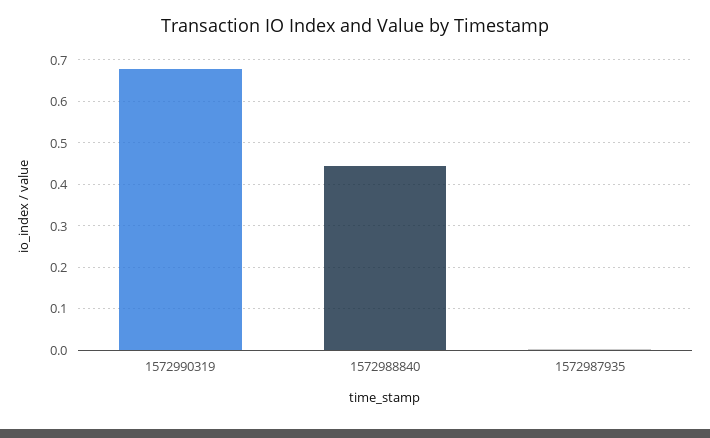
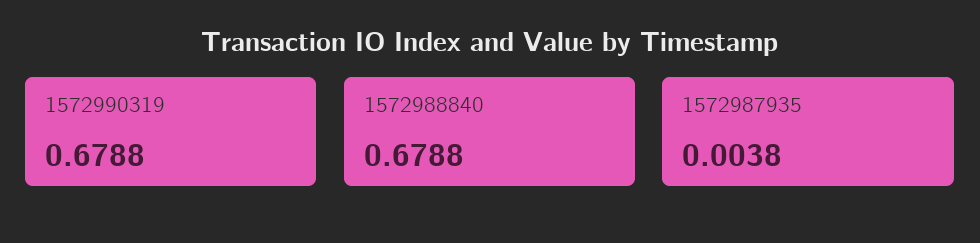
  {
    "1572990319": 0.6788,
-   "1572988840": 0.44,
+   "1572988840": 0.6788,
    "1572987935": 0.0038
  }

